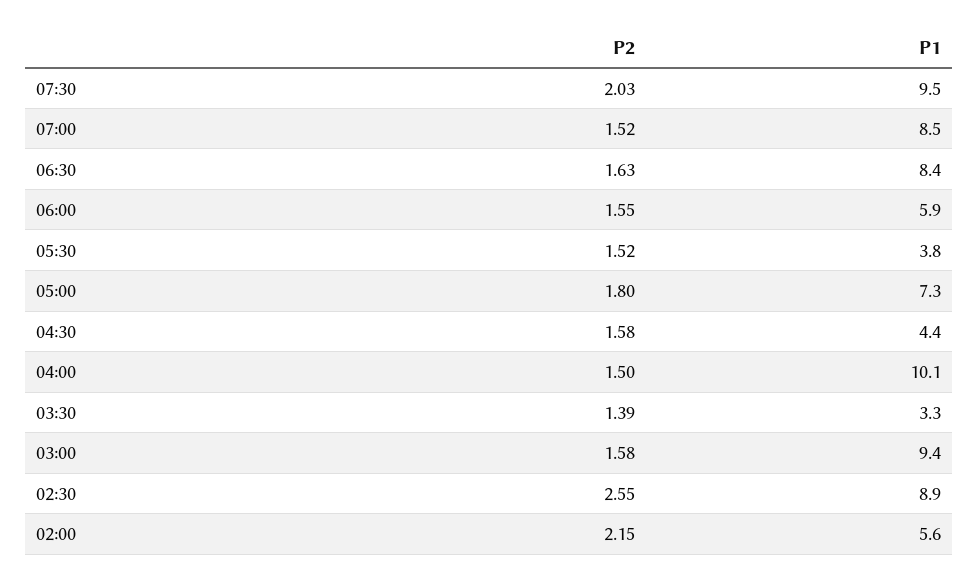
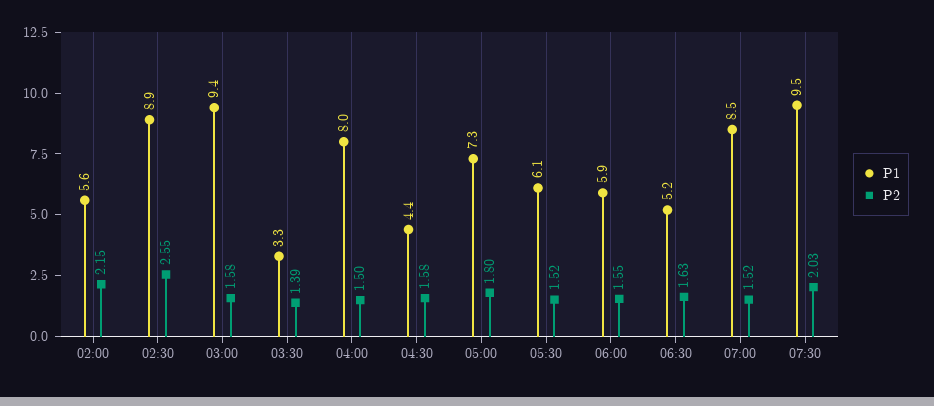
  {
    "P2": {
      "07:30": 2.03,
      "07:00": 1.52,
      "06:30": 1.63,
      "06:00": 1.55,
      "05:30": 1.52,
      "05:00": 1.8,
      "04:30": 1.58,
      "04:00": 1.5,
      "03:30": 1.39,
      "03:00": 1.58,
      "02:30": 2.55,
      "02:00": 2.15
    },
    "P1": {
      "07:30": 9.5,
      "07:00": 8.5,
-     "06:30": 8.4,
+     "06:30": 5.2,
      "06:00": 5.9,
-     "05:30": 3.8,
+     "05:30": 6.1,
      "05:00": 7.3,
      "04:30": 4.4,
-     "04:00": 10.1,
+     "04:00": 8,
      "03:30": 3.3,
      "03:00": 9.4,
      "02:30": 8.9,
      "02:00": 5.6
    }
  }

